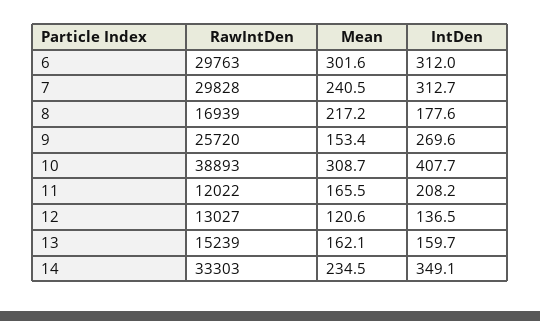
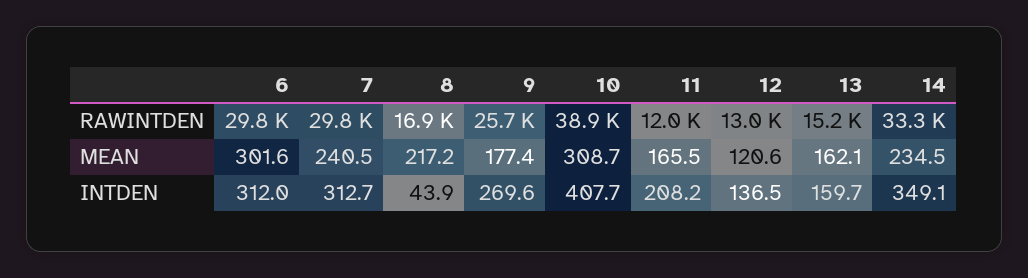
  {
    "RawIntDen": {
      "6": 29763,
      "7": 29828,
      "8": 16939,
      "9": 25720,
      "10": 38893,
      "11": 12022,
      "12": 13027,
      "13": 15239,
      "14": 33303
    },
    "Mean": {
      "6": 301.6,
      "7": 240.5,
      "8": 217.2,
-     "9": 153.4,
+     "9": 177.4,
      "10": 308.7,
      "11": 165.5,
      "12": 120.6,
      "13": 162.1,
      "14": 234.5
    },
    "IntDen": {
      "6": 312,
      "7": 312.7,
-     "8": 177.6,
+     "8": 43.9,
      "9": 269.6,
      "10": 407.7,
      "11": 208.2,
      "12": 136.5,
      "13": 159.7,
      "14": 349.1
    }
  }

